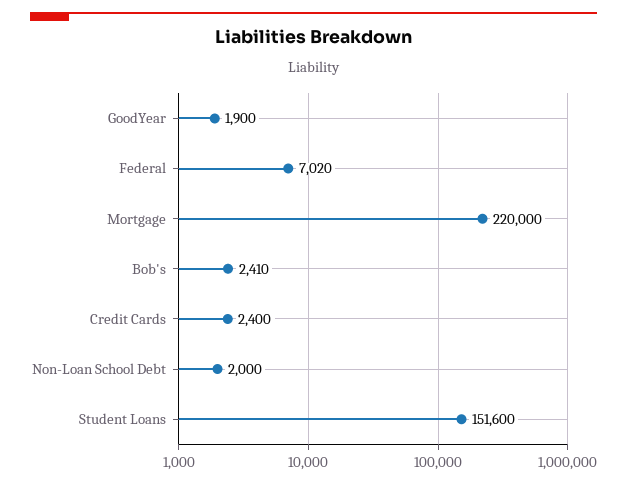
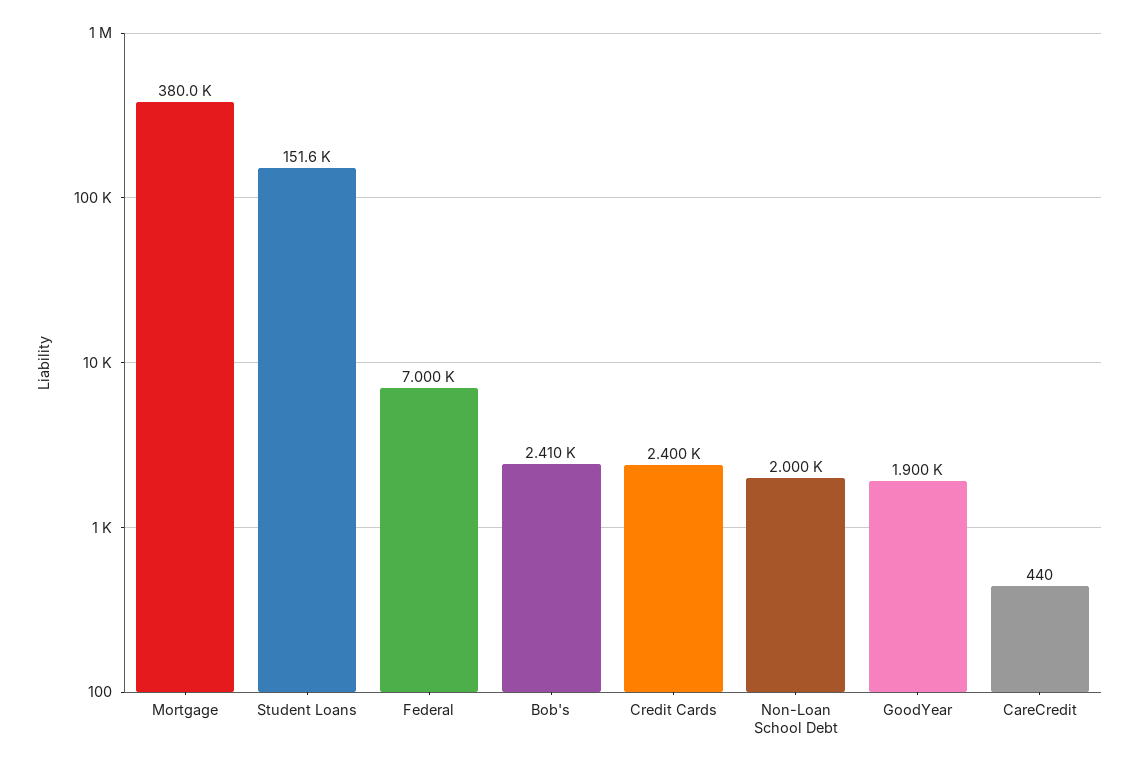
  {
    "GoodYear": 1900,
-   "Federal": 7020,
+   "Federal": 7000,
-   "Mortgage": 220000,
+   "Mortgage": 380000,
    "Bob's": 2410,
    "Credit Cards": 2400,
    "Non-Loan School Debt": 2000,
-   "Student Loans": 151600
+   "Student Loans": 151600,
+   "CareCredit": 440
  }

